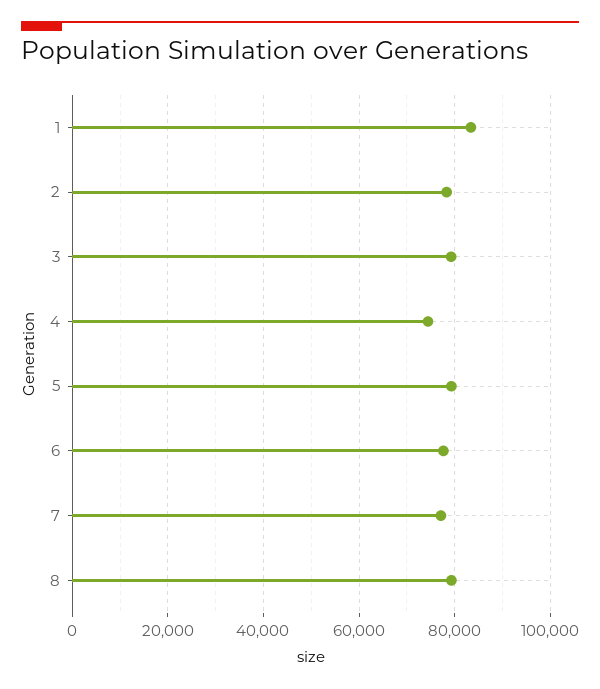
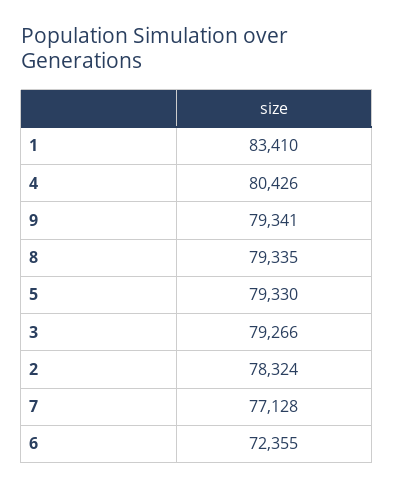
  {
    "1": 83410,
    "2": 78324,
    "3": 79266,
-   "4": 74000,
+   "4": 80426,
    "5": 79330,
-   "6": 78000,
+   "6": 72355,
    "7": 77128,
-   "8": 79335
+   "8": 79335,
+   "9": 79341
  }

